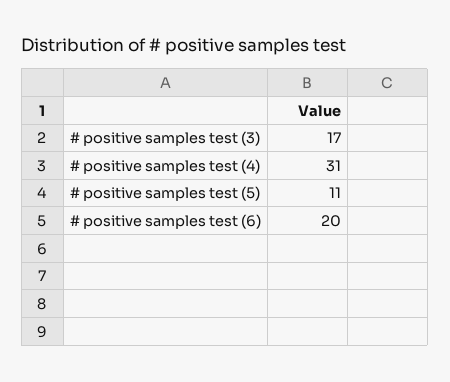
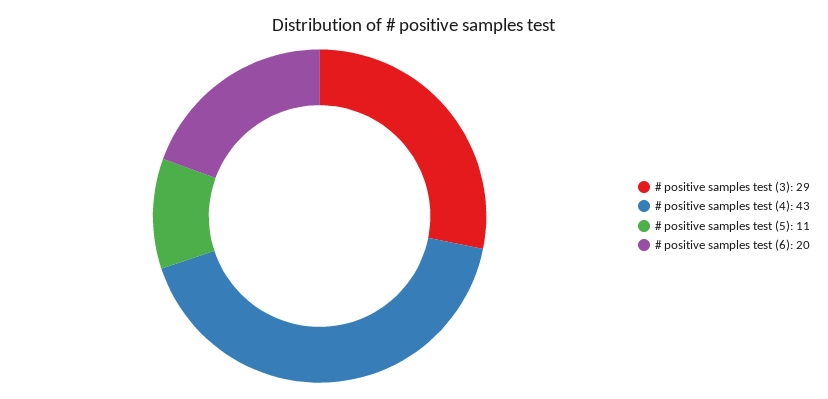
  {
-   "# positive samples test (3)": 17,
+   "# positive samples test (3)": 29,
-   "# positive samples test (4)": 31,
+   "# positive samples test (4)": 43,
    "# positive samples test (5)": 11,
    "# positive samples test (6)": 20
  }

